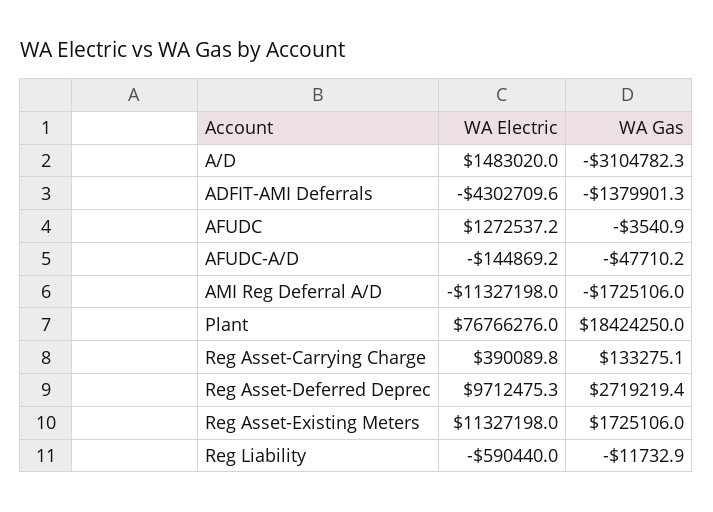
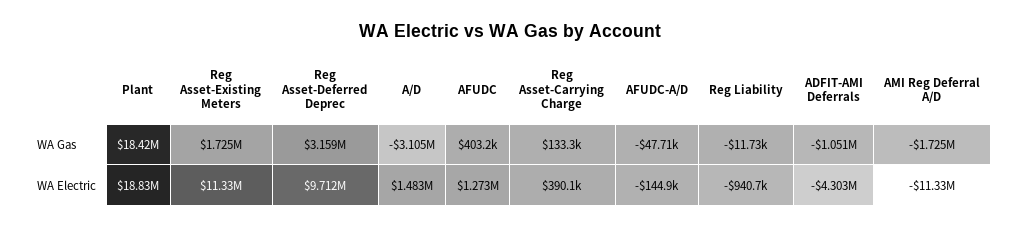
  {
    "WA Electric": {
      "A/D": 1483020,
      "ADFIT-AMI Deferrals": -4302709.6,
      "AFUDC": 1272537.2,
      "AFUDC-A/D": -144869.2,
      "AMI Reg Deferral A/D": -11327198,
-     "Plant": 76766276,
+     "Plant": 18830000,
      "Reg Asset-Carrying Charge": 390089.8,
      "Reg Asset-Deferred Deprec": 9712475.3,
      "Reg Asset-Existing Meters": 11327198,
-     "Reg Liability": -590440
+     "Reg Liability": -940700
    },
    "WA Gas": {
      "A/D": -3104782.3,
-     "ADFIT-AMI Deferrals": -1379901.3,
+     "ADFIT-AMI Deferrals": -1051000,
-     "AFUDC": -3540.9,
+     "AFUDC": 403200,
      "AFUDC-A/D": -47710.2,
      "AMI Reg Deferral A/D": -1725106,
      "Plant": 18424250,
      "Reg Asset-Carrying Charge": 133275.1,
-     "Reg Asset-Deferred Deprec": 2719219.4,
+     "Reg Asset-Deferred Deprec": 3159000,
      "Reg Asset-Existing Meters": 1725106,
      "Reg Liability": -11732.9
    }
  }

